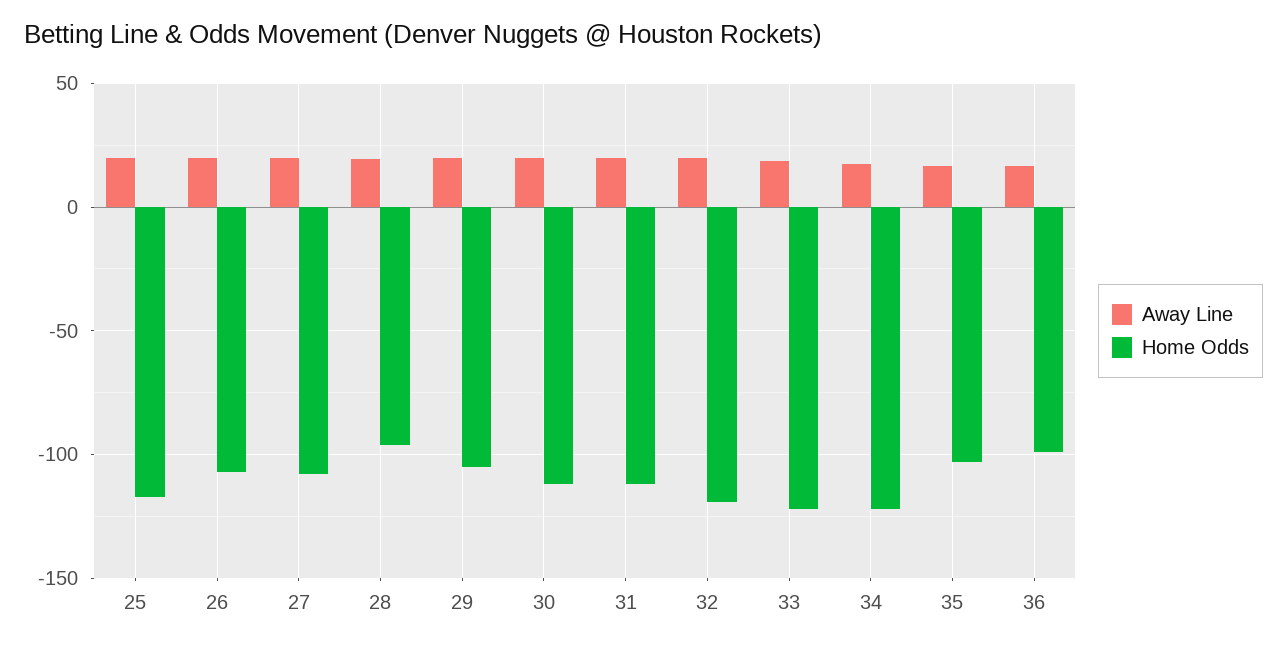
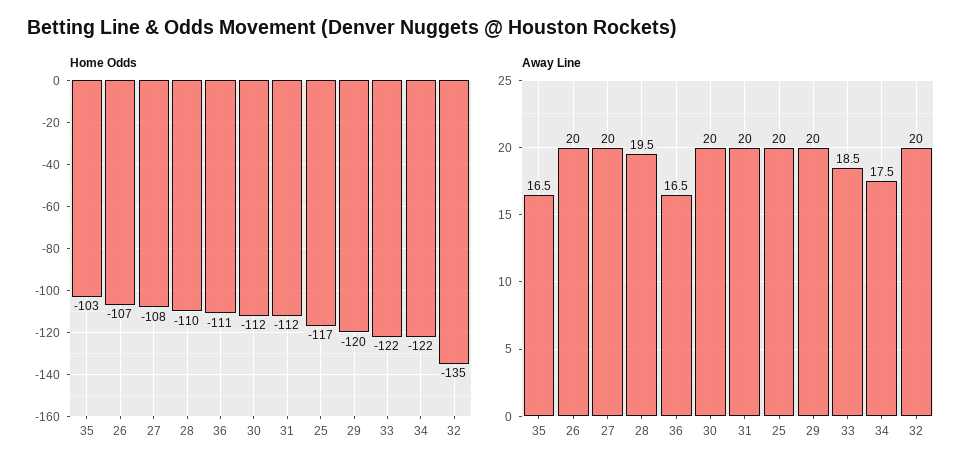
  {
    "Away Line": {
      "25": 20,
      "26": 20,
      "27": 20,
      "28": 19.5,
      "29": 20,
      "30": 20,
      "31": 20,
      "32": 20,
      "33": 18.5,
      "34": 17.5,
      "35": 16.5,
      "36": 16.5
    },
    "Home Odds": {
      "25": -117,
      "26": -107,
      "27": -108,
-     "28": -95,
+     "28": -110,
-     "29": -105,
+     "29": -120,
      "30": -112,
      "31": -112,
-     "32": -120,
+     "32": -135,
      "33": -122,
      "34": -122,
      "35": -103,
-     "36": -100
+     "36": -111
    }
  }

